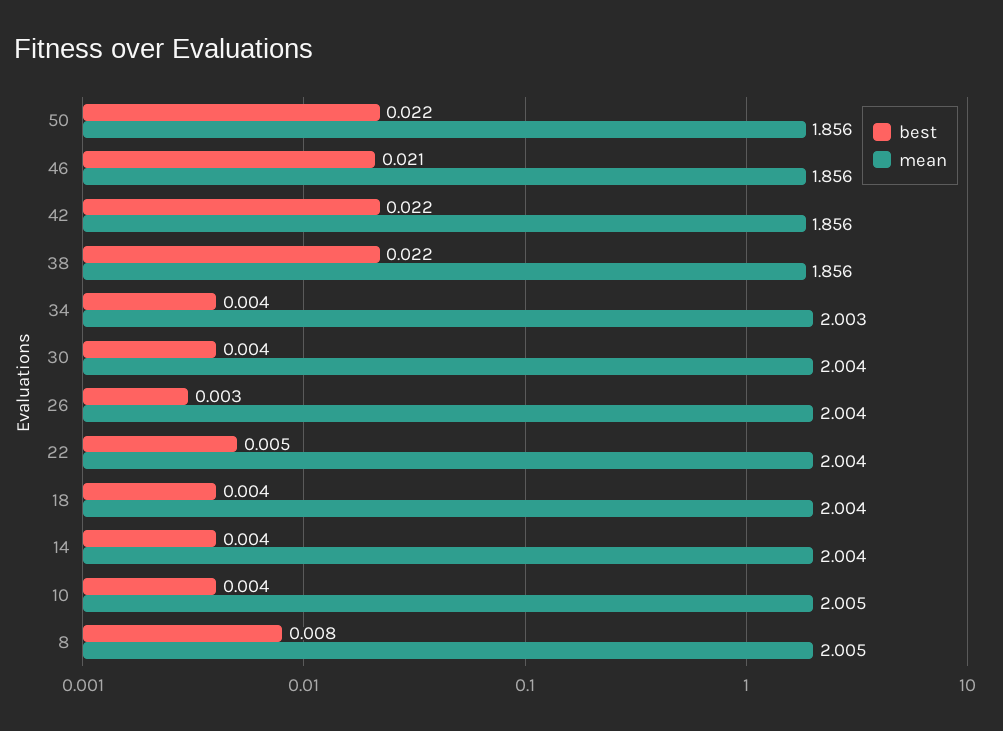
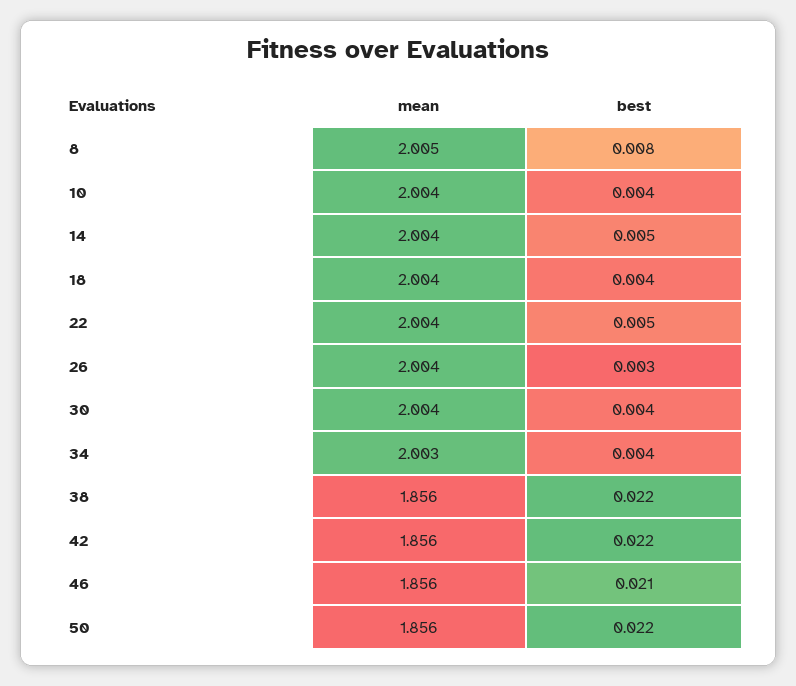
  {
    "best": {
      "50": 0.022,
      "46": 0.021,
      "42": 0.022,
      "38": 0.022,
      "34": 0.004,
      "30": 0.004,
      "26": 0.003,
      "22": 0.005,
      "18": 0.004,
-     "14": 0.004,
+     "14": 0.005,
      "10": 0.004,
      "8": 0.008
    },
    "mean": {
      "50": 1.856,
      "46": 1.856,
      "42": 1.856,
      "38": 1.856,
      "34": 2.003,
      "30": 2.004,
      "26": 2.004,
      "22": 2.004,
      "18": 2.004,
      "14": 2.004,
-     "10": 2.005,
+     "10": 2.004,
      "8": 2.005
    }
  }

